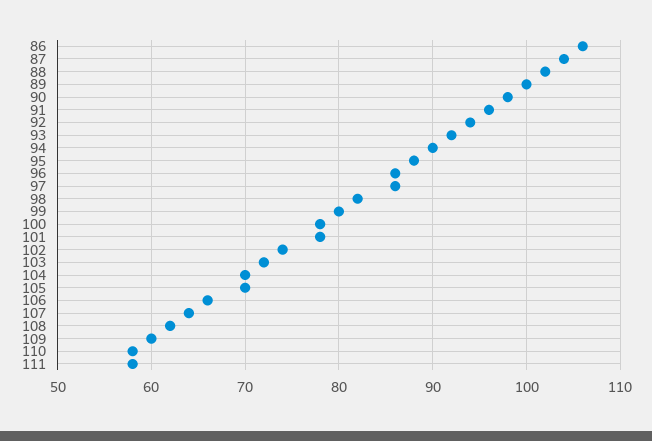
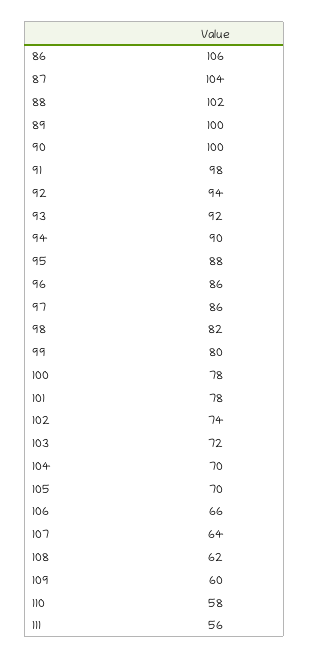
  {
    "86": 106,
    "87": 104,
    "88": 102,
    "89": 100,
-   "90": 98,
+   "90": 100,
-   "91": 96,
+   "91": 98,
    "92": 94,
    "93": 92,
    "94": 90,
    "95": 88,
    "96": 86,
    "97": 86,
    "98": 82,
    "99": 80,
    "100": 78,
    "101": 78,
    "102": 74,
    "103": 72,
    "104": 70,
    "105": 70,
    "106": 66,
    "107": 64,
    "108": 62,
    "109": 60,
    "110": 58,
-   "111": 58
+   "111": 56
  }

